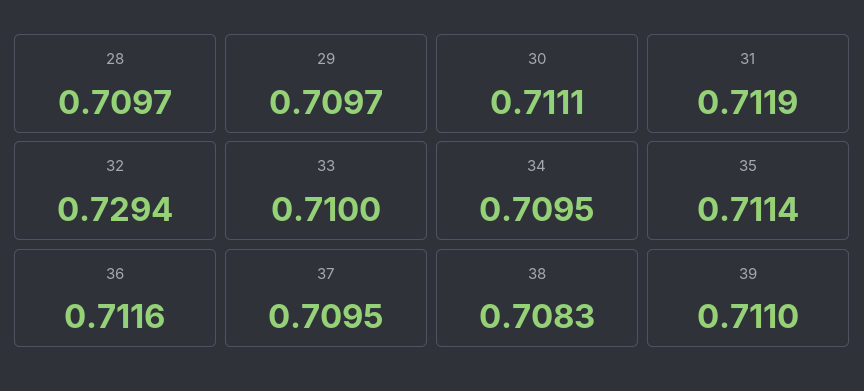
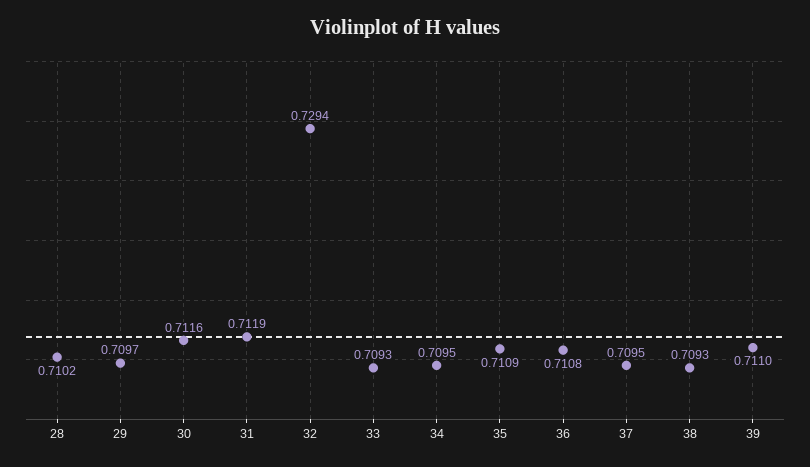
  {
-   "28": 0.7097,
+   "28": 0.7102,
    "29": 0.7097,
-   "30": 0.7111,
+   "30": 0.7116,
    "31": 0.7119,
    "32": 0.7294,
-   "33": 0.71,
+   "33": 0.7093,
    "34": 0.7095,
-   "35": 0.7114,
+   "35": 0.7109,
-   "36": 0.7116,
+   "36": 0.7108,
    "37": 0.7095,
-   "38": 0.7083,
+   "38": 0.7093,
    "39": 0.711
  }

